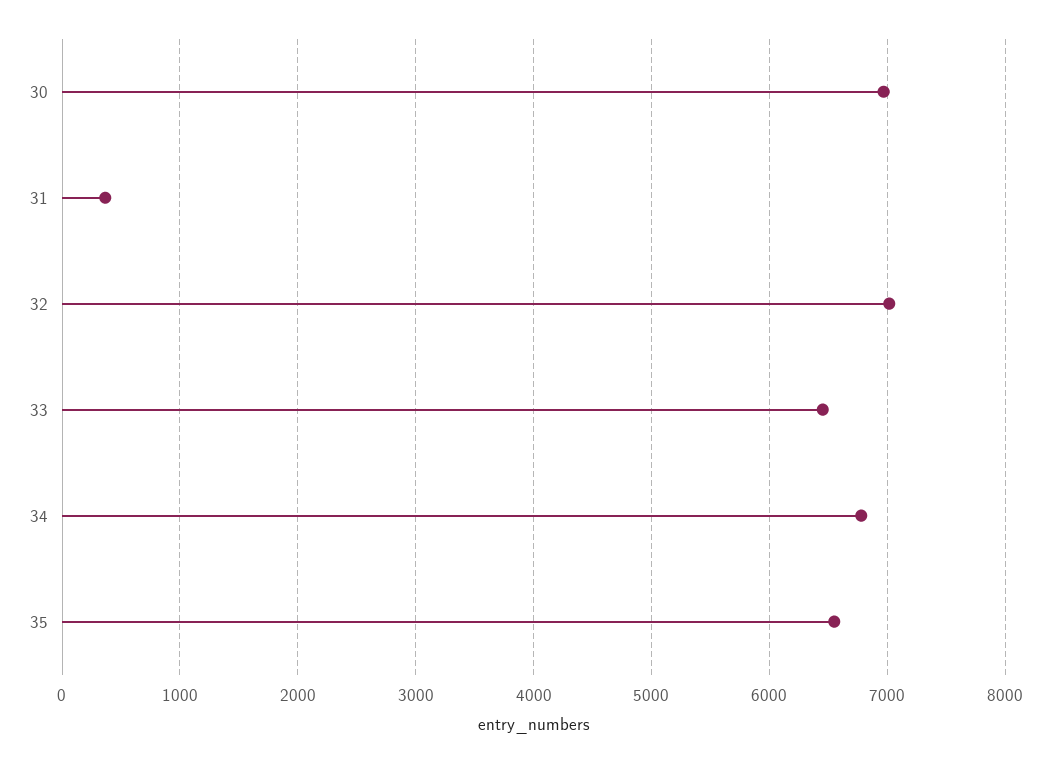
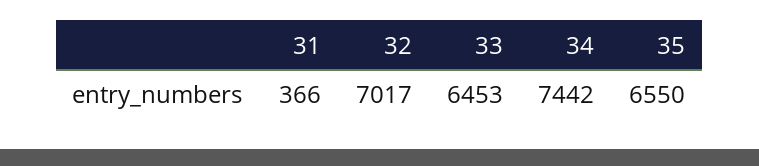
  {
-   "30": 7000,
    "31": 366,
    "32": 7017,
    "33": 6453,
-   "34": 6800,
+   "34": 7442,
    "35": 6550
  }

